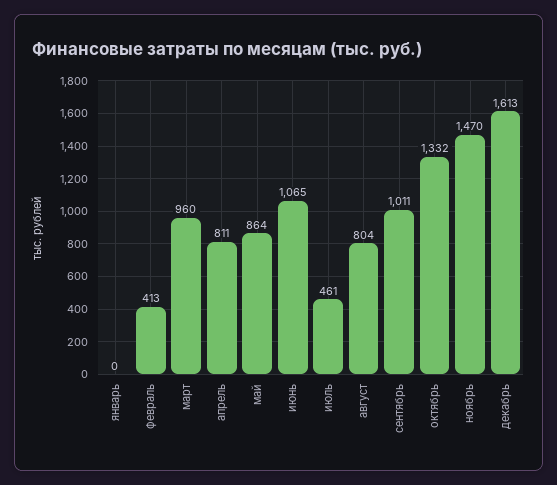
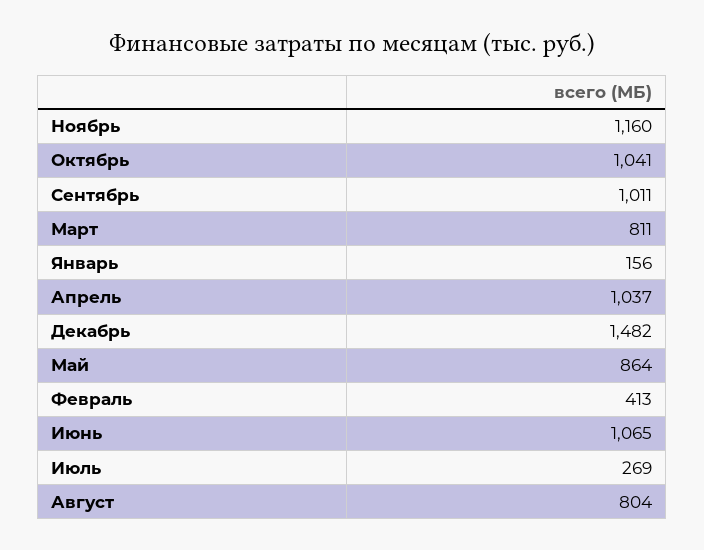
  {
-   "январь": 0,
+   "январь": 156,
    "февраль": 413,
-   "март": 960,
+   "март": 811,
-   "апрель": 811,
+   "апрель": 1037,
    "май": 864,
    "июнь": 1065,
-   "июль": 461,
+   "июль": 269,
    "август": 804,
    "сентябрь": 1011,
-   "октябрь": 1332,
+   "октябрь": 1041,
-   "ноябрь": 1470,
+   "ноябрь": 1160,
-   "декабрь": 1613
+   "декабрь": 1482
  }

